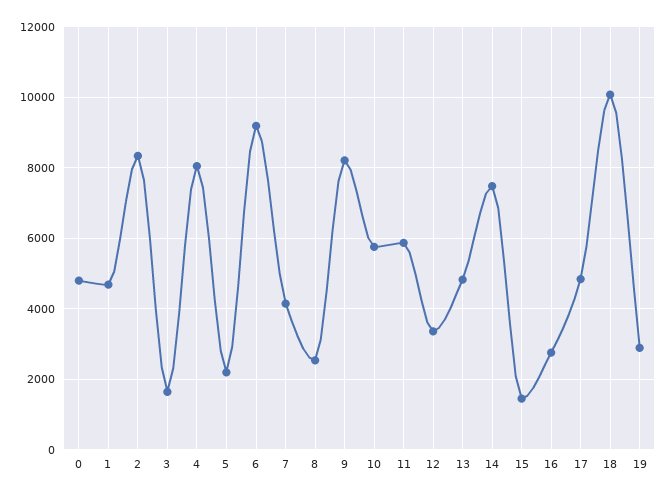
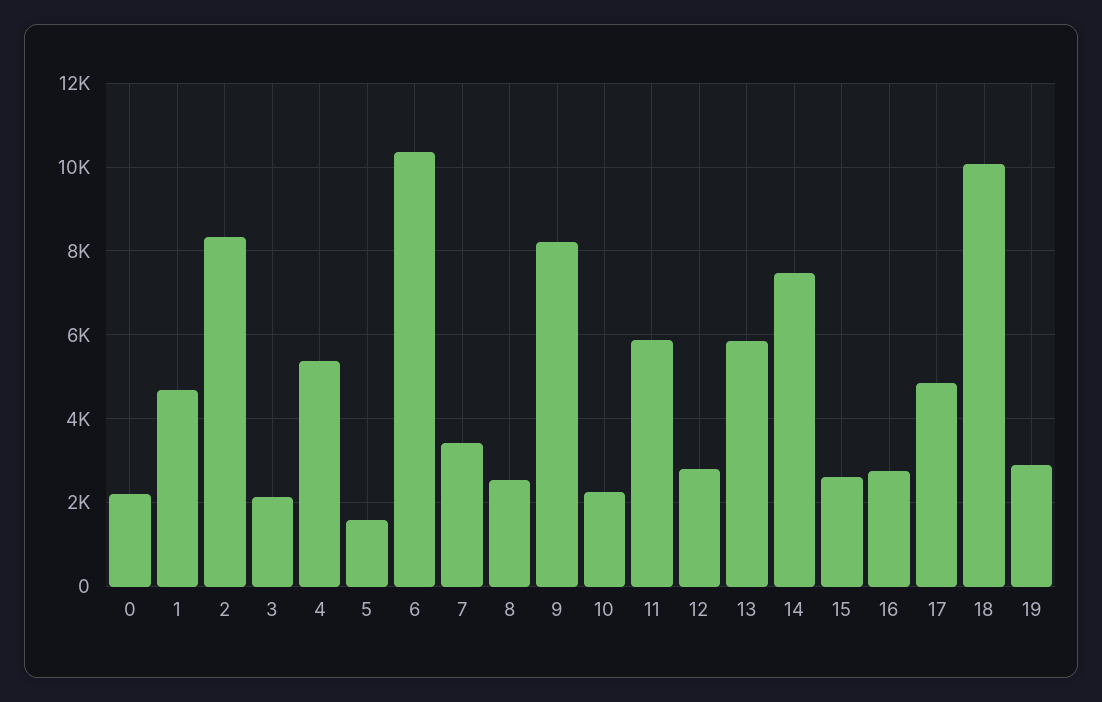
  {
-   "0": 4800,
+   "0": 2200,
    "1": 4600,
    "2": 8400,
-   "3": 1600,
+   "3": 2200,
-   "4": 8000,
+   "4": 5400,
-   "5": 2200,
+   "5": 1600,
-   "6": 9200,
+   "6": 10400,
-   "7": 4200,
+   "7": 3400,
    "8": 2600,
    "9": 8200,
-   "10": 5800,
+   "10": 2200,
    "11": 5800,
-   "12": 3400,
+   "12": 2800,
-   "13": 4800,
+   "13": 5800,
    "14": 7400,
-   "15": 1400,
+   "15": 2600,
    "16": 2800,
    "17": 4800,
    "18": 10000,
    "19": 2800
  }

